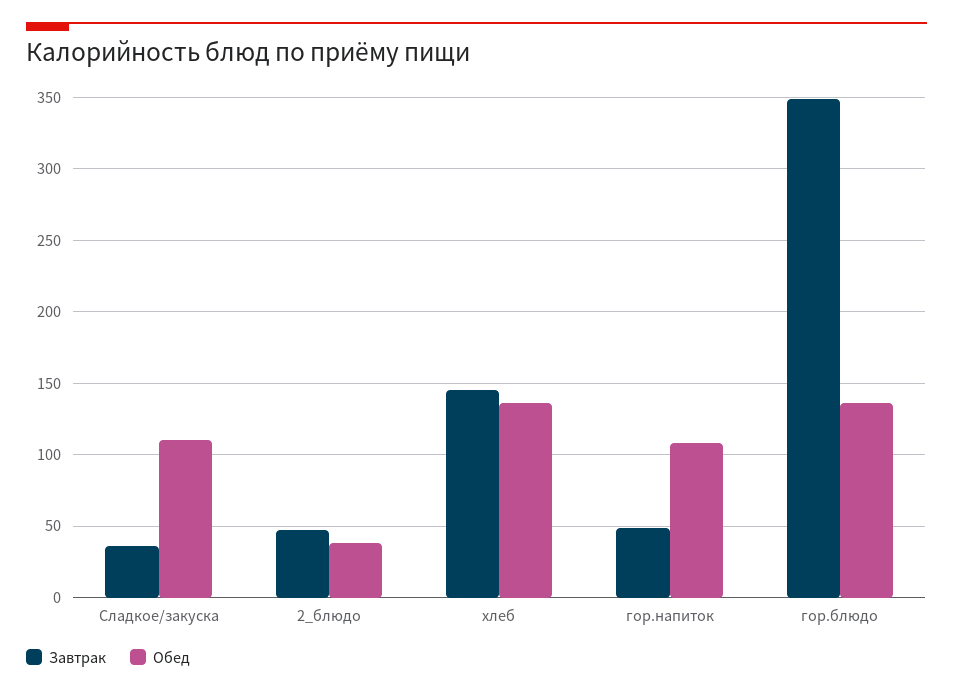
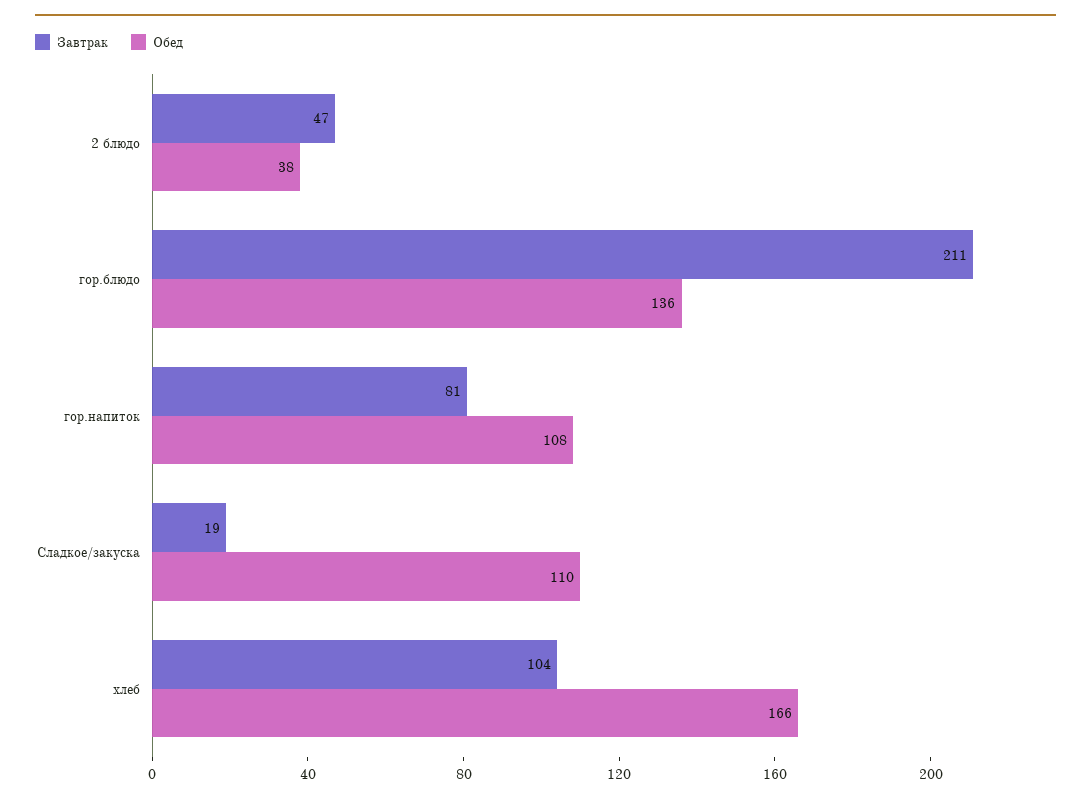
  {
    "Завтрак": {
-     "Сладкое/закуска": 35,
+     "Сладкое/закуска": 19,
      "2_блюдо": 47,
-     "хлеб": 145,
+     "хлеб": 104,
-     "гор.напиток": 50,
+     "гор.напиток": 81,
-     "гор.блюдо": 350
+     "гор.блюдо": 211
    },
    "Обед": {
      "Сладкое/закуска": 110,
      "2_блюдо": 38,
-     "хлеб": 135,
+     "хлеб": 166,
      "гор.напиток": 108,
      "гор.блюдо": 136
    }
  }

